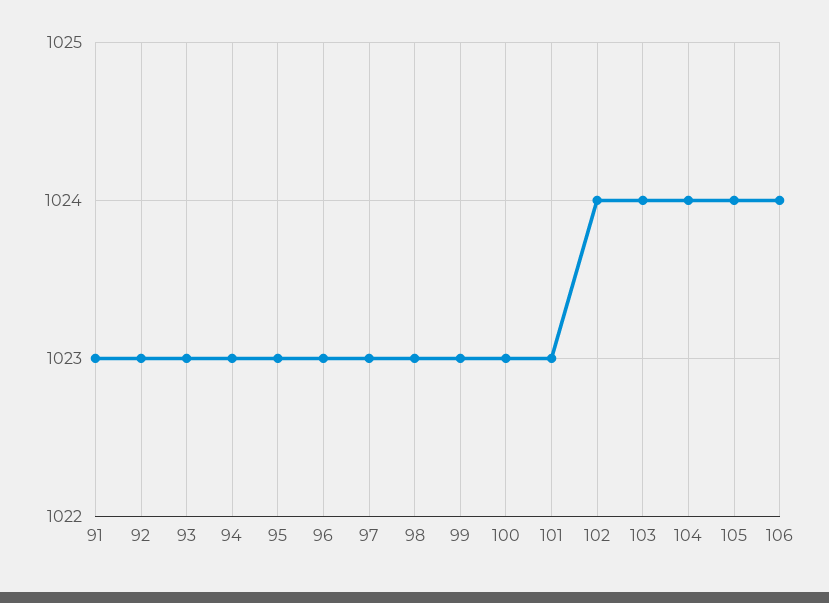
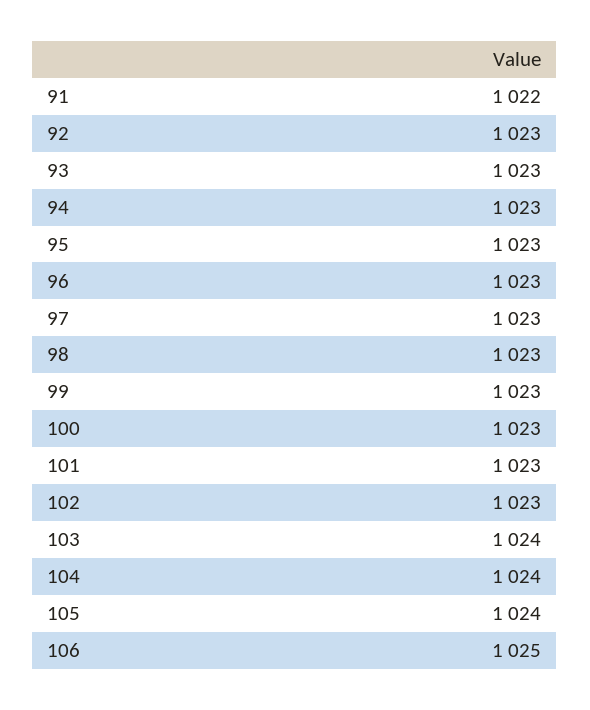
  {
-   "91": 1023,
+   "91": 1022,
    "92": 1023,
    "93": 1023,
    "94": 1023,
    "95": 1023,
    "96": 1023,
    "97": 1023,
    "98": 1023,
    "99": 1023,
    "100": 1023,
    "101": 1023,
-   "102": 1024,
+   "102": 1023,
    "103": 1024,
    "104": 1024,
    "105": 1024,
-   "106": 1024
+   "106": 1025
  }

